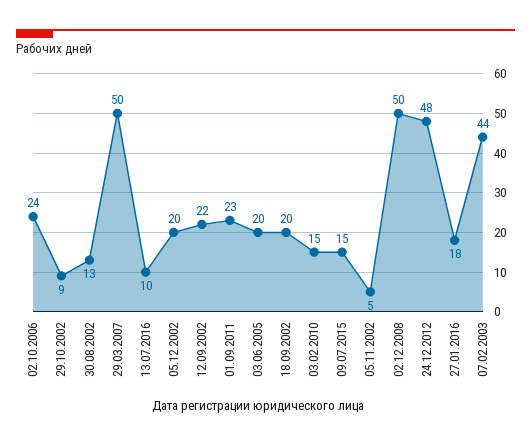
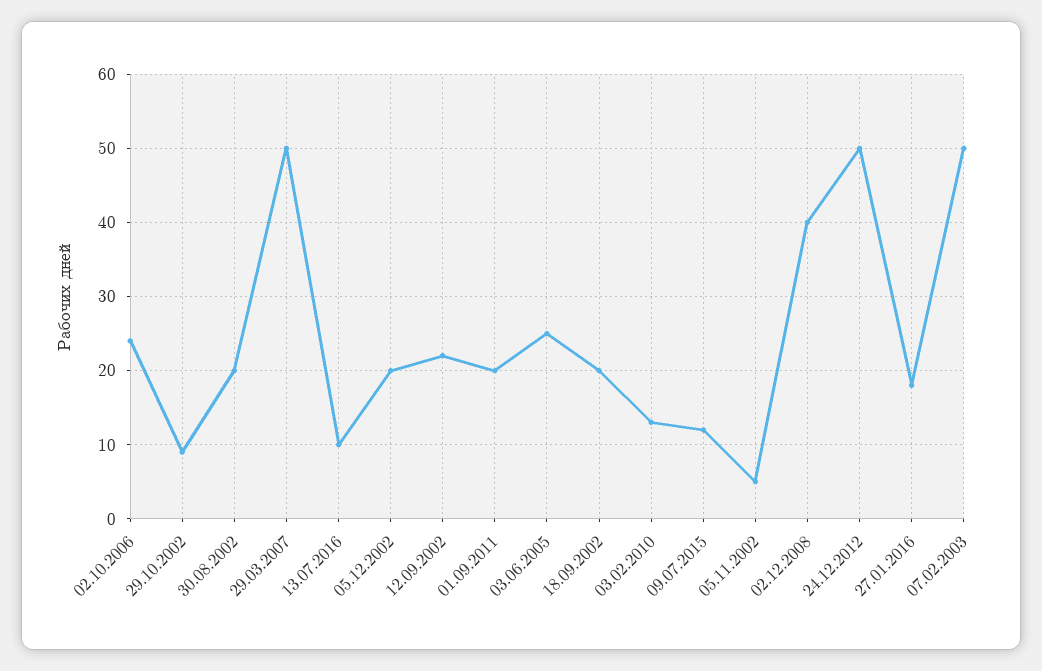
  {
    "02.10.2006": 24,
    "29.10.2002": 9,
-   "30.08.2002": 13,
+   "30.08.2002": 20,
    "29.03.2007": 50,
    "13.07.2016": 10,
    "05.12.2002": 20,
    "12.09.2002": 22,
-   "01.09.2011": 23,
+   "01.09.2011": 20,
-   "03.06.2005": 20,
+   "03.06.2005": 25,
    "18.09.2002": 20,
-   "03.02.2010": 15,
+   "03.02.2010": 13,
-   "09.07.2015": 15,
+   "09.07.2015": 12,
    "05.11.2002": 5,
-   "02.12.2008": 50,
+   "02.12.2008": 40,
-   "24.12.2012": 48,
+   "24.12.2012": 50,
    "27.01.2016": 18,
-   "07.02.2003": 44
+   "07.02.2003": 50
  }

